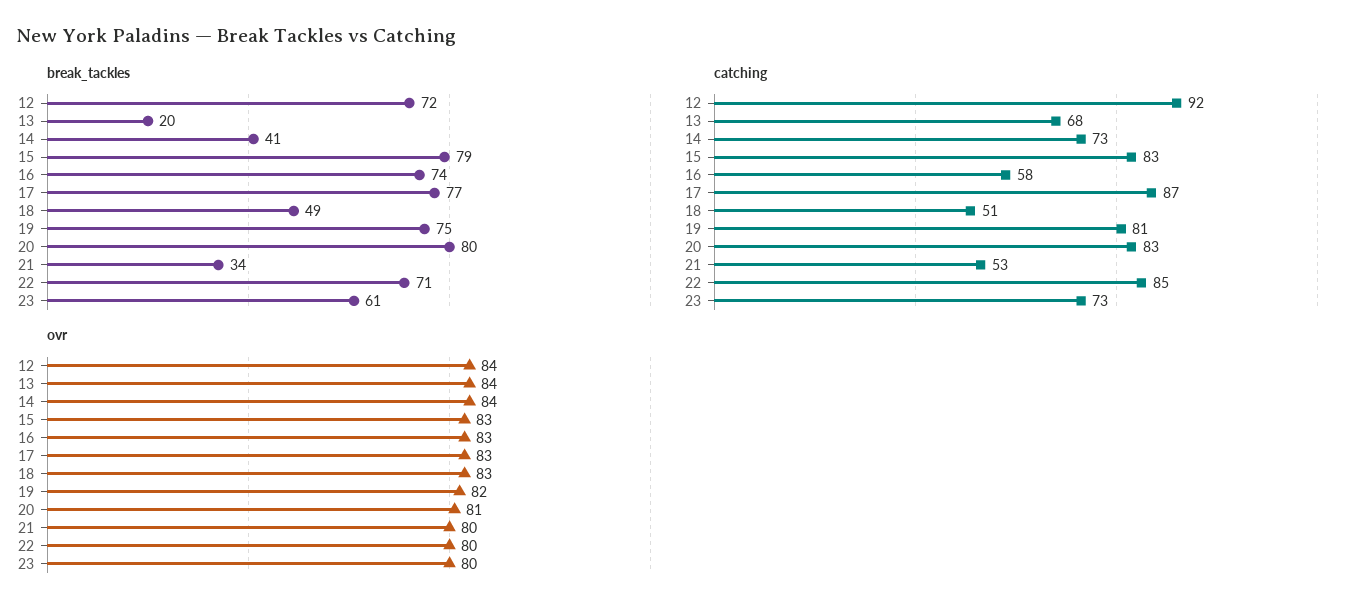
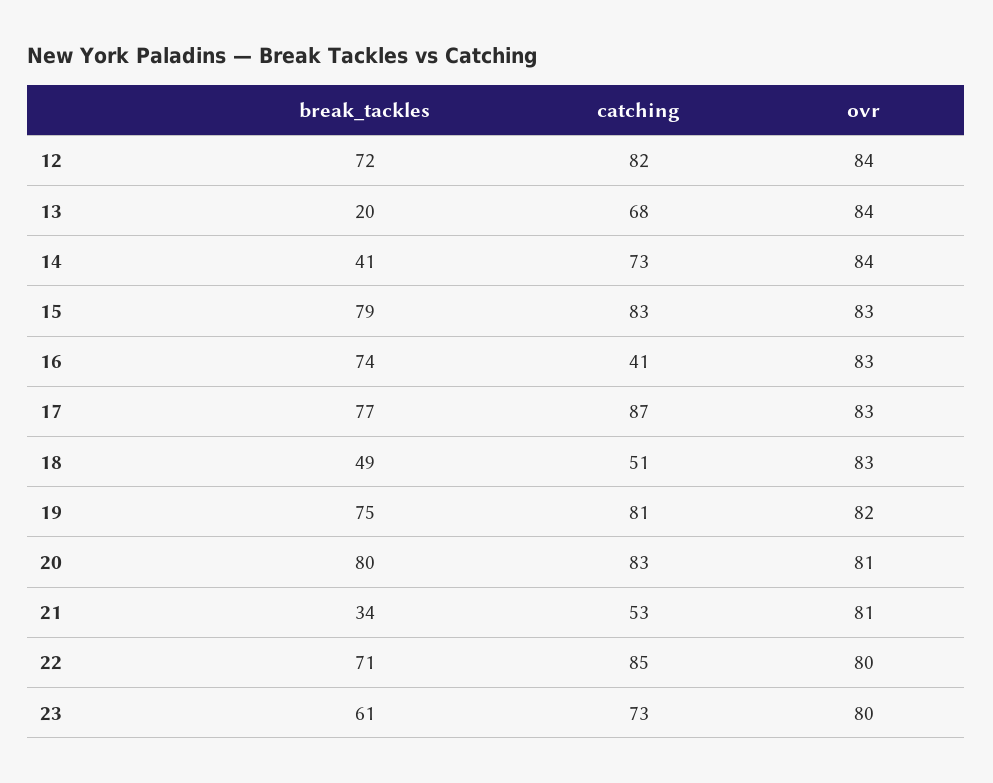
  {
    "break_tackles": {
      "12": 72,
      "13": 20,
      "14": 41,
      "15": 79,
      "16": 74,
      "17": 77,
      "18": 49,
      "19": 75,
      "20": 80,
      "21": 34,
      "22": 71,
      "23": 61
    },
    "catching": {
-     "12": 92,
+     "12": 82,
      "13": 68,
      "14": 73,
      "15": 83,
-     "16": 58,
+     "16": 41,
      "17": 87,
      "18": 51,
      "19": 81,
      "20": 83,
      "21": 53,
      "22": 85,
      "23": 73
    },
    "ovr": {
      "12": 84,
      "13": 84,
      "14": 84,
      "15": 83,
      "16": 83,
      "17": 83,
      "18": 83,
      "19": 82,
      "20": 81,
-     "21": 80,
+     "21": 81,
      "22": 80,
      "23": 80
    }
  }

